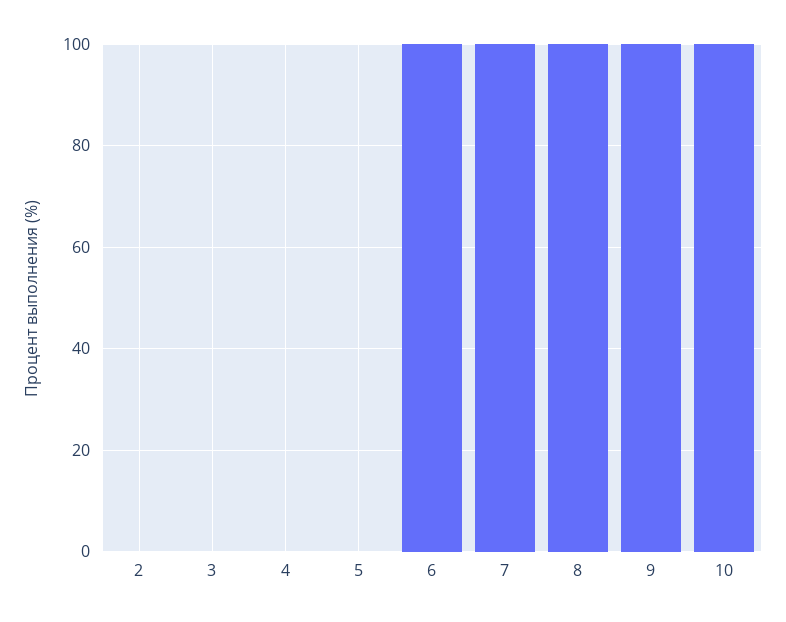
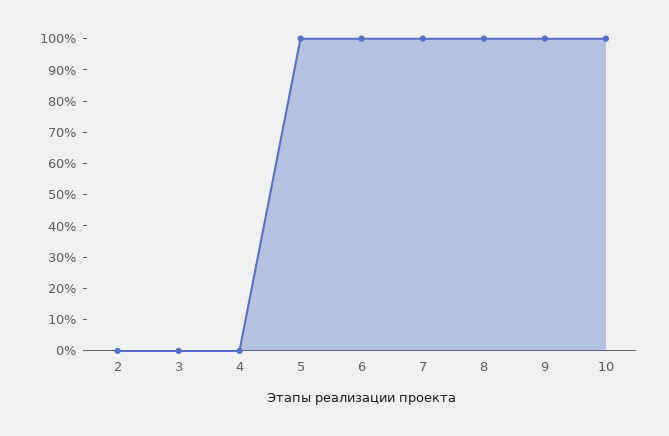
  {
    "2": 0,
    "3": 0,
    "4": 0,
-   "5": 0,
+   "5": 100,
    "6": 100,
    "7": 100,
    "8": 100,
    "9": 100,
    "10": 100
  }

